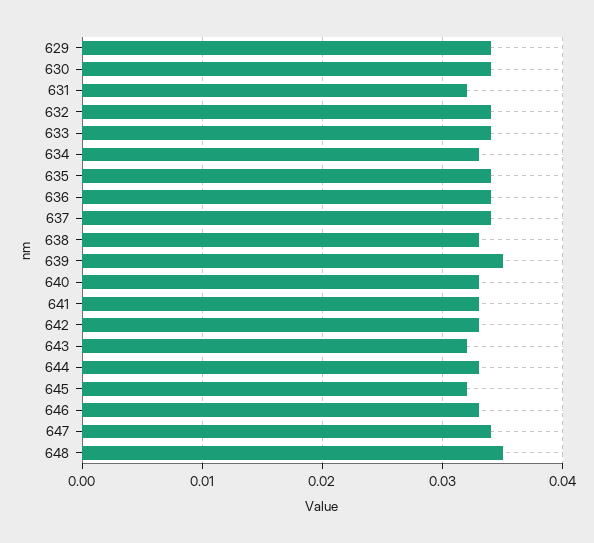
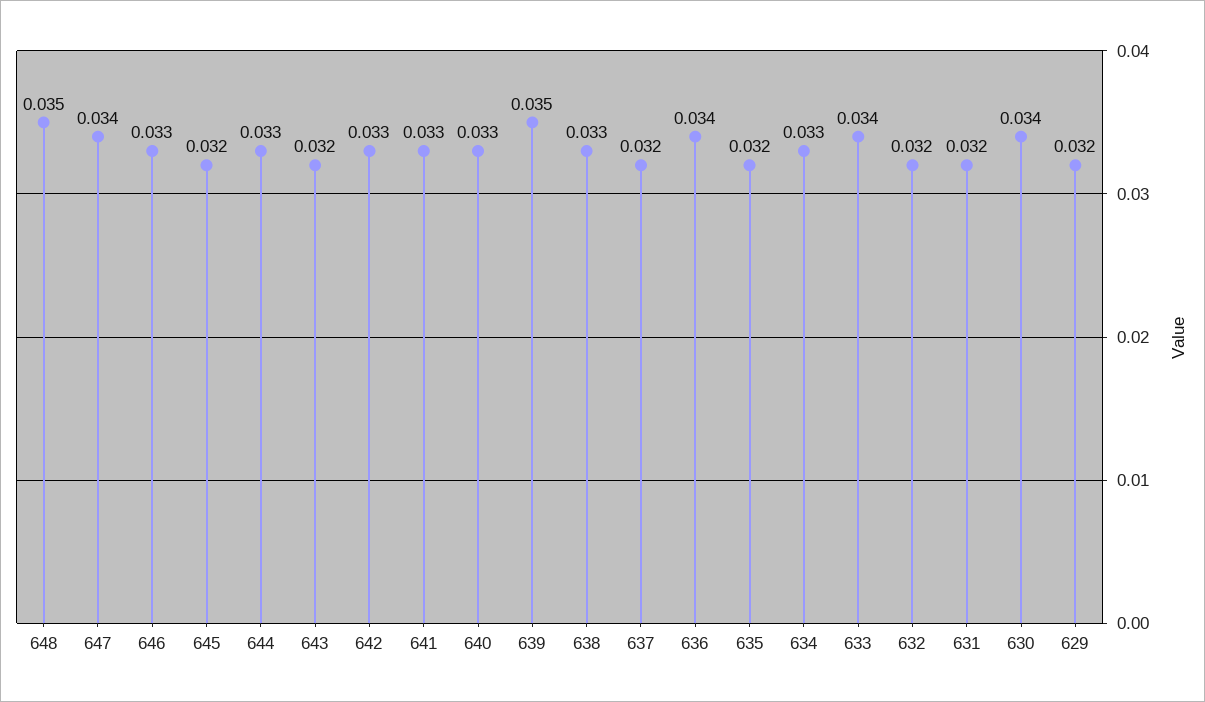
  {
-   "629": 0.034,
+   "629": 0.032,
    "630": 0.034,
    "631": 0.032,
-   "632": 0.034,
+   "632": 0.032,
    "633": 0.034,
    "634": 0.033,
-   "635": 0.034,
+   "635": 0.032,
    "636": 0.034,
-   "637": 0.034,
+   "637": 0.032,
    "638": 0.033,
    "639": 0.035,
    "640": 0.033,
    "641": 0.033,
    "642": 0.033,
    "643": 0.032,
    "644": 0.033,
    "645": 0.032,
    "646": 0.033,
    "647": 0.034,
    "648": 0.035
  }

